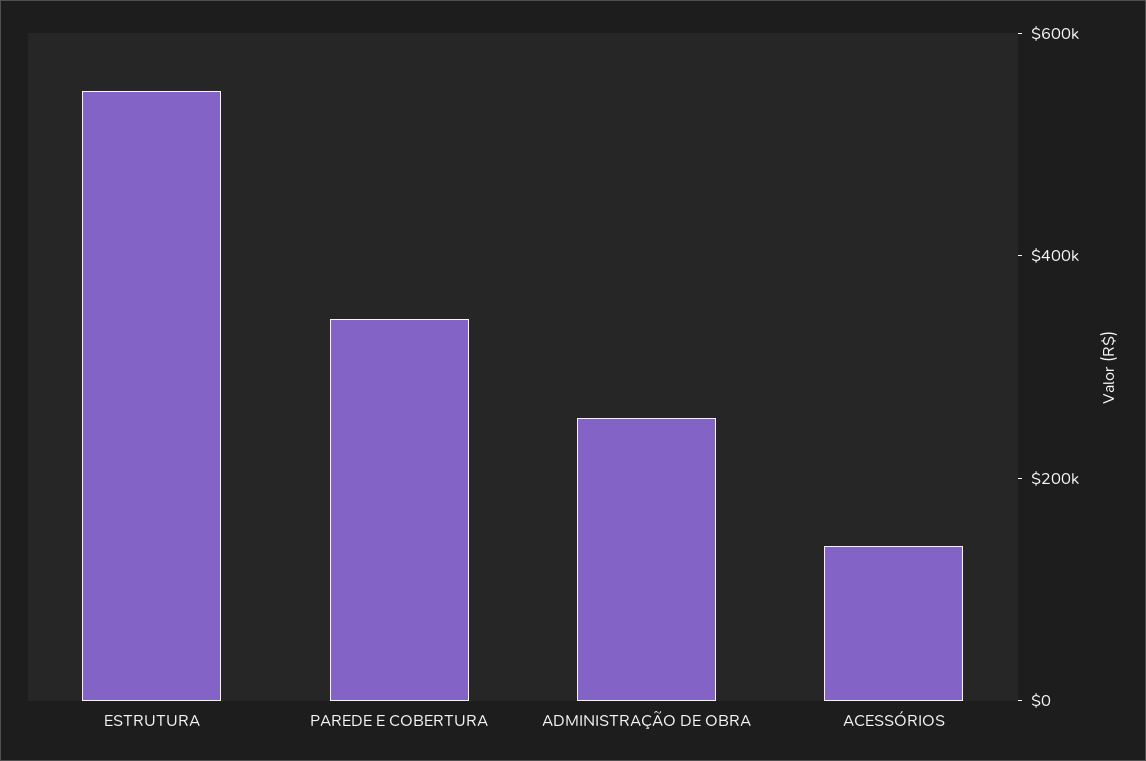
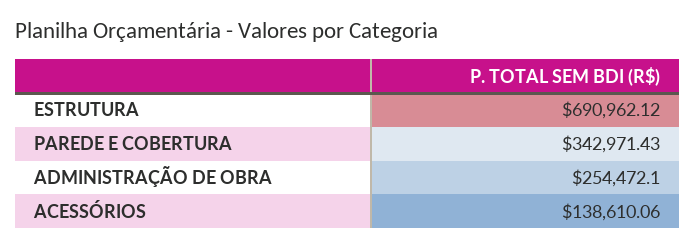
  {
-   "ESTRUTURA": 550000,
+   "ESTRUTURA": 690962.12,
    "PAREDE E COBERTURA": 342971.43,
    "ADMINISTRAÇÃO DE OBRA": 254472.1,
    "ACESSÓRIOS": 138610.06
  }

